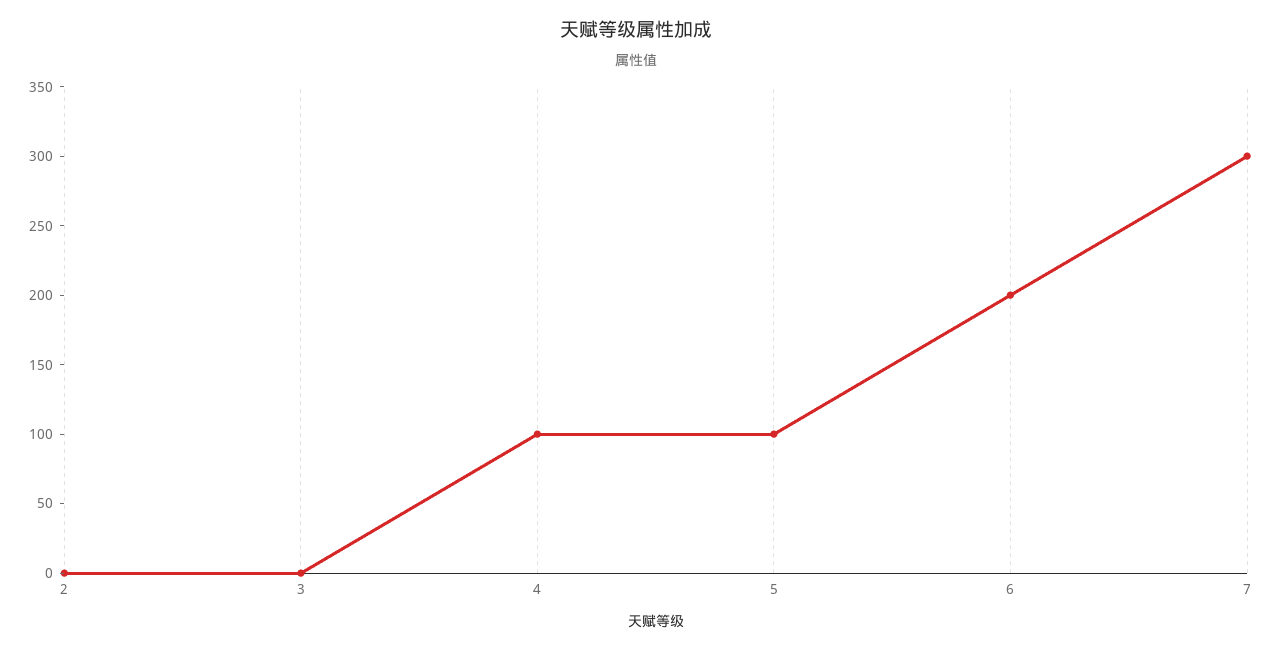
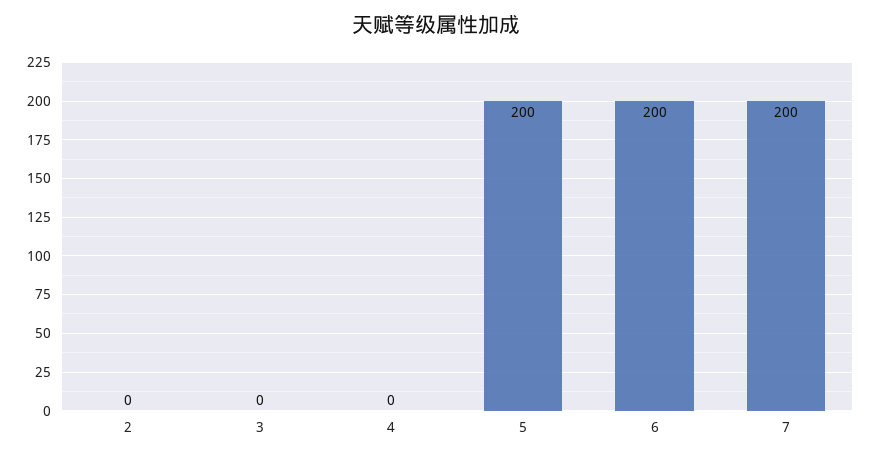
  {
    "2": 0,
    "3": 0,
-   "4": 100,
+   "4": 0,
-   "5": 100,
+   "5": 200,
    "6": 200,
-   "7": 300
+   "7": 200
  }

